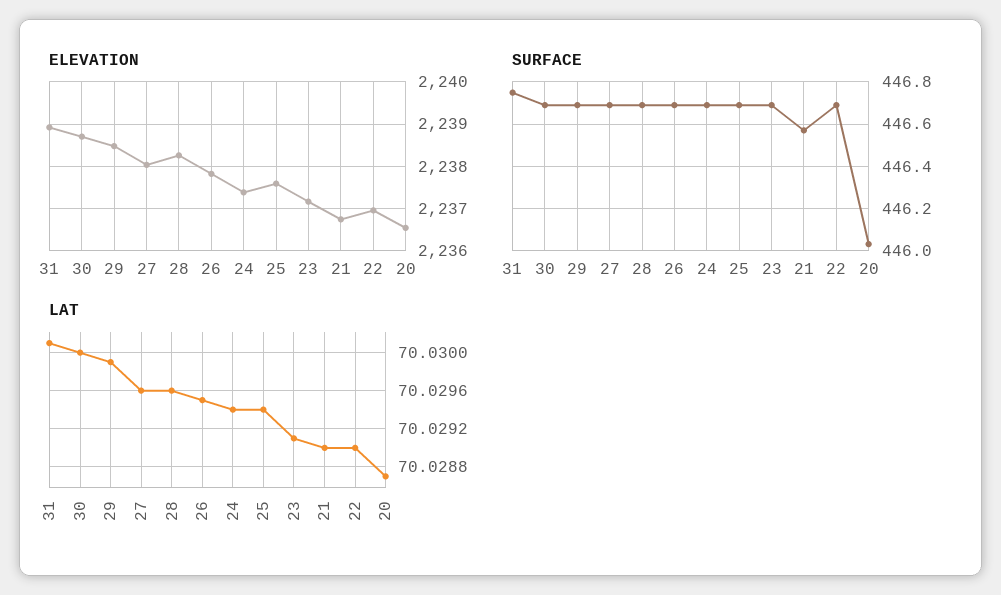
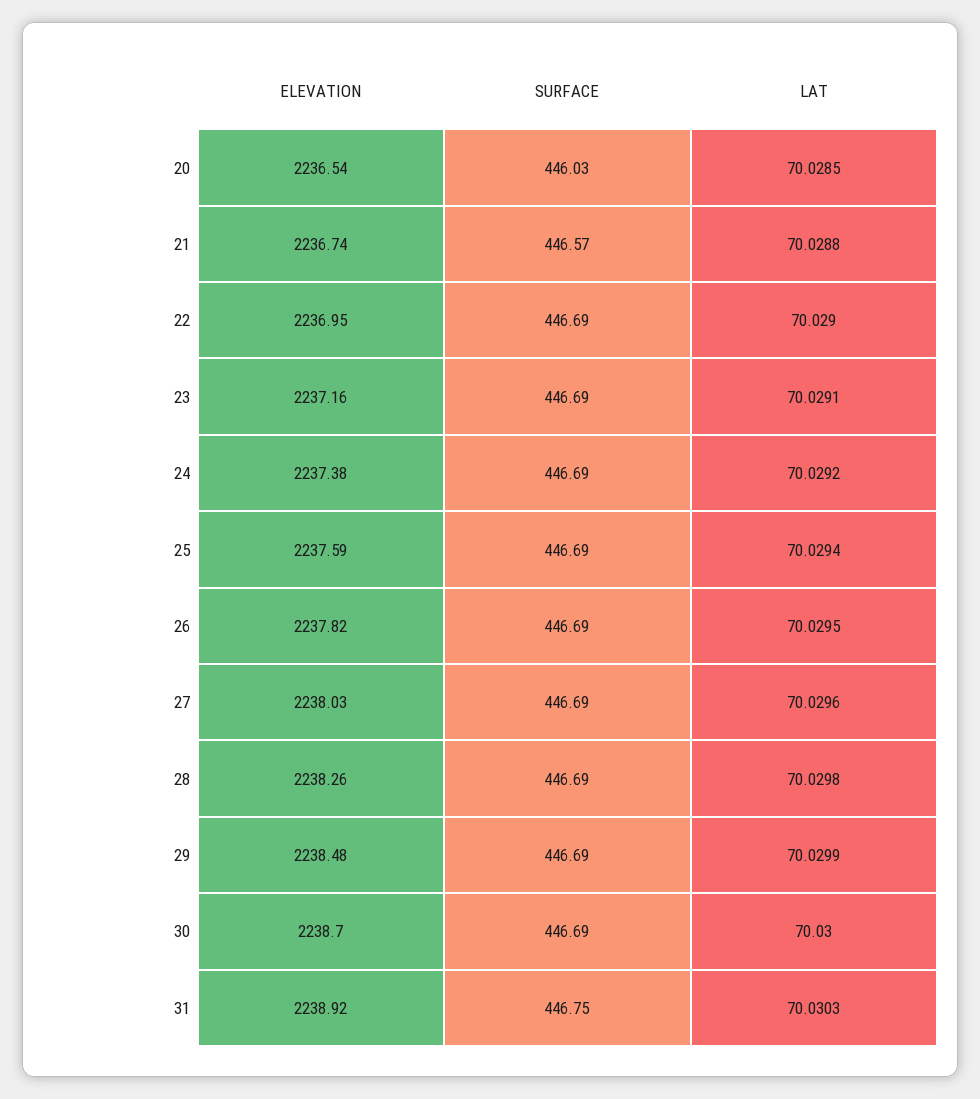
  {
    "ELEVATION": {
      "31": 2238.92,
      "30": 2238.7,
      "29": 2238.48,
      "27": 2238.03,
      "28": 2238.26,
      "26": 2237.82,
      "24": 2237.38,
      "25": 2237.59,
      "23": 2237.16,
      "21": 2236.74,
      "22": 2236.95,
      "20": 2236.54
    },
    "SURFACE": {
      "31": 446.75,
      "30": 446.69,
      "29": 446.69,
      "27": 446.69,
      "28": 446.69,
      "26": 446.69,
      "24": 446.69,
      "25": 446.69,
      "23": 446.69,
      "21": 446.57,
      "22": 446.69,
      "20": 446.03
    },
    "LAT": {
-     "31": 70.0301,
+     "31": 70.0303,
      "30": 70.03,
      "29": 70.0299,
      "27": 70.0296,
-     "28": 70.0296,
+     "28": 70.0298,
      "26": 70.0295,
-     "24": 70.0294,
+     "24": 70.0292,
      "25": 70.0294,
      "23": 70.0291,
-     "21": 70.029,
+     "21": 70.0288,
      "22": 70.029,
-     "20": 70.0287
+     "20": 70.0285
    }
  }

